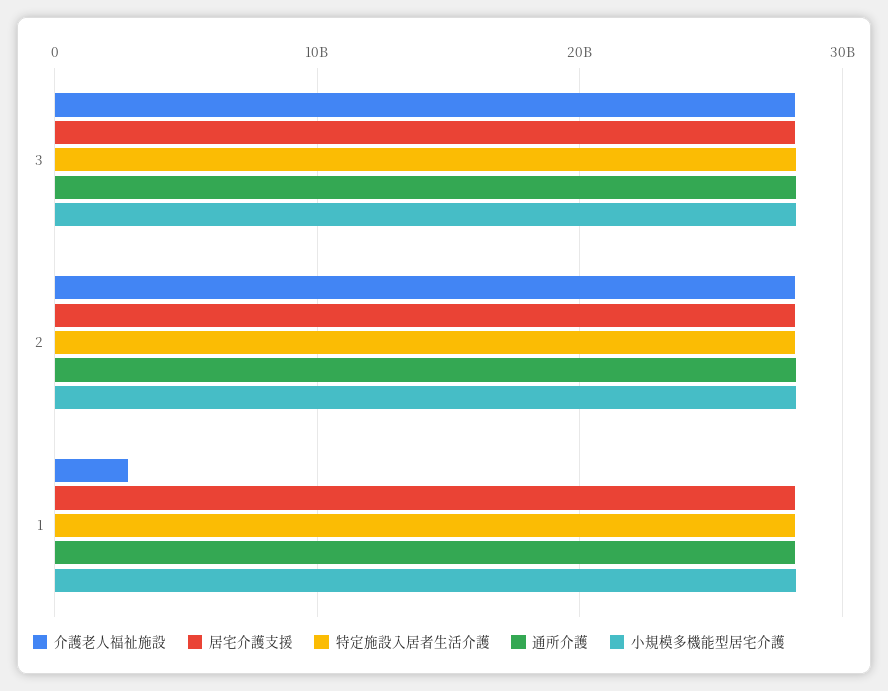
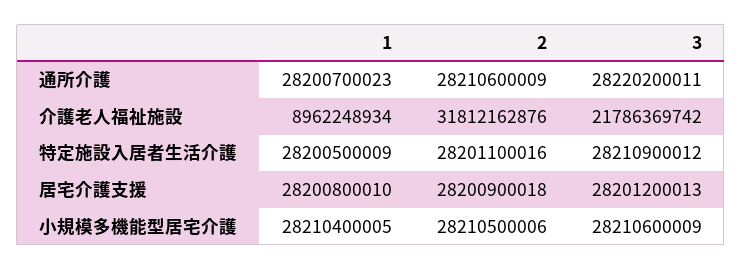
  {
    "介護老人福祉施設": {
-     "3": 28000000000,
+     "3": 21786369742,
-     "2": 28000000000,
+     "2": 31812162876,
-     "1": 3000000000
+     "1": 8962248934
    },
    "居宅介護支援": {
      "3": 28201200013,
      "2": 28200900018,
      "1": 28200800010
    },
    "特定施設入居者生活介護": {
      "3": 28210900012,
      "2": 28201100016,
      "1": 28200500009
    },
    "通所介護": {
      "3": 28220200011,
      "2": 28210600009,
      "1": 28200700023
    },
    "小規模多機能型居宅介護": {
      "3": 28210600009,
      "2": 28210500006,
      "1": 28210400005
    }
  }

